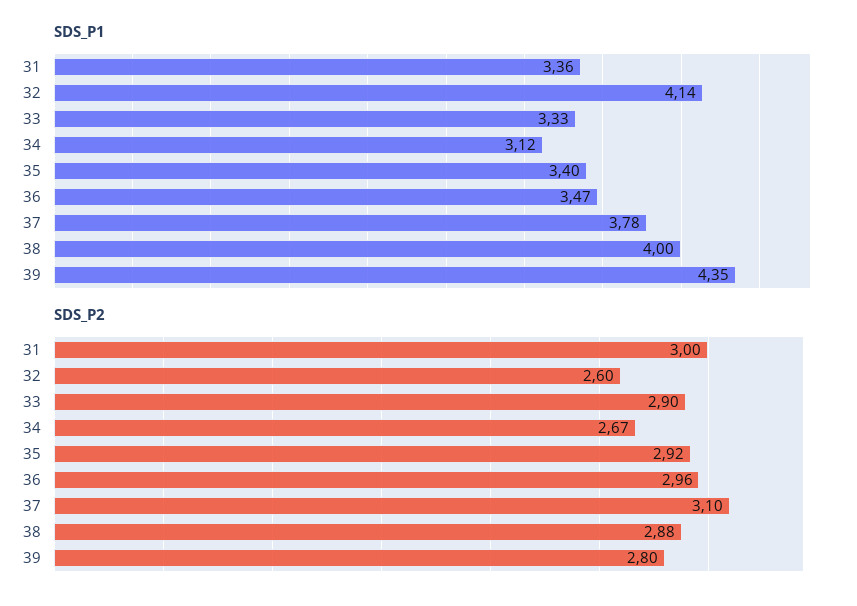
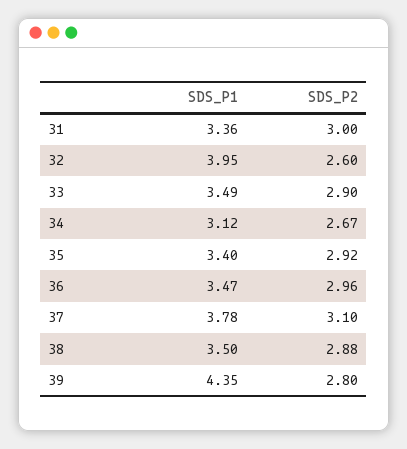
  {
    "SDS_P1": {
      "31": 3.36,
-     "32": 4.14,
+     "32": 3.95,
-     "33": 3.33,
+     "33": 3.49,
      "34": 3.12,
      "35": 3.4,
      "36": 3.47,
      "37": 3.78,
-     "38": 4,
+     "38": 3.5,
      "39": 4.35
    },
    "SDS_P2": {
      "31": 3,
      "32": 2.6,
      "33": 2.9,
      "34": 2.67,
      "35": 2.92,
      "36": 2.96,
      "37": 3.1,
      "38": 2.88,
      "39": 2.8
    }
  }

